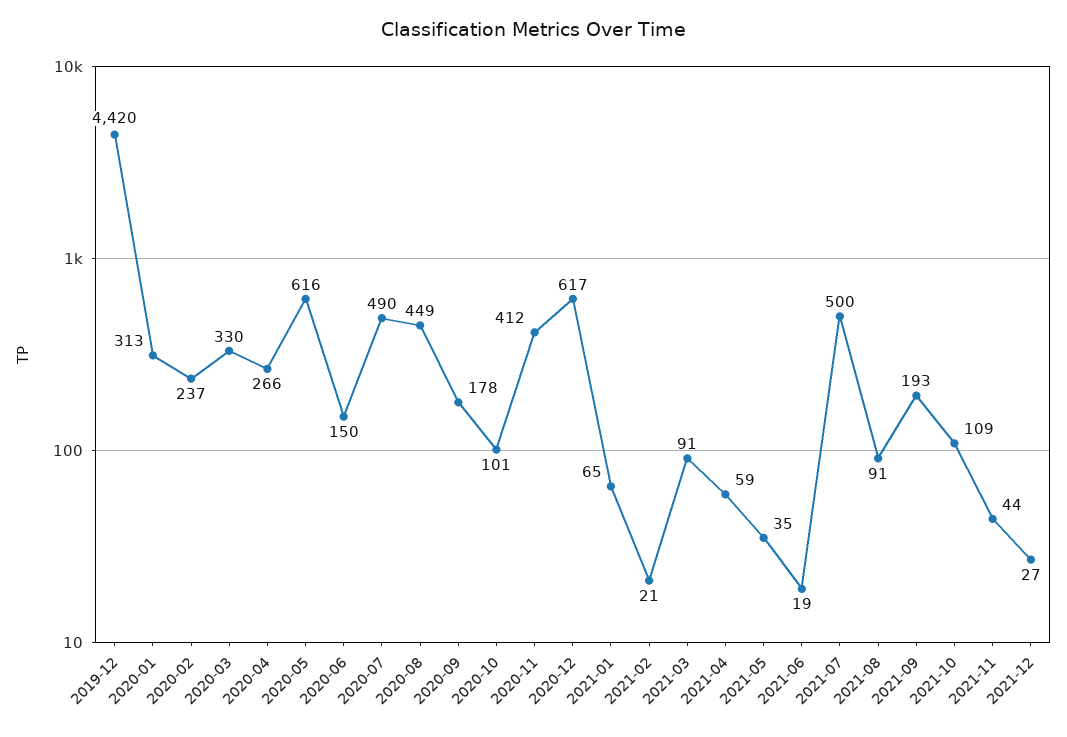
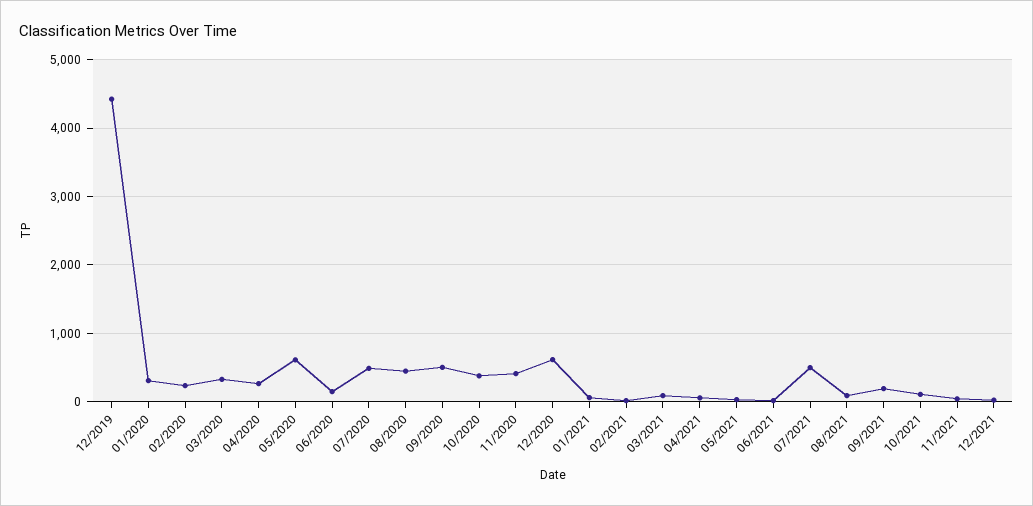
  {
    "2019-12": 4420,
    "2020-01": 313,
    "2020-02": 237,
    "2020-03": 330,
    "2020-04": 266,
    "2020-05": 616,
    "2020-06": 150,
    "2020-07": 490,
    "2020-08": 449,
-   "2020-09": 178,
+   "2020-09": 500,
-   "2020-10": 101,
+   "2020-10": 400,
    "2020-11": 412,
    "2020-12": 617,
    "2021-01": 65,
    "2021-02": 21,
    "2021-03": 91,
    "2021-04": 59,
    "2021-05": 35,
    "2021-06": 19,
    "2021-07": 500,
    "2021-08": 91,
    "2021-09": 193,
    "2021-10": 109,
    "2021-11": 44,
    "2021-12": 27
  }

